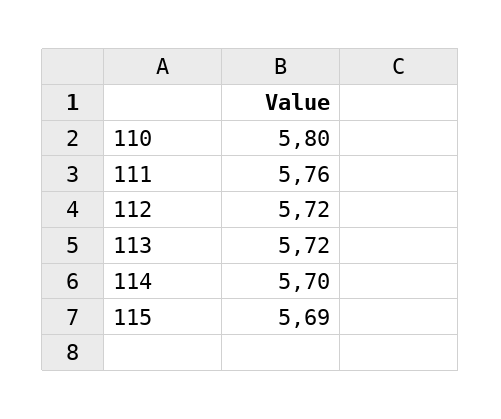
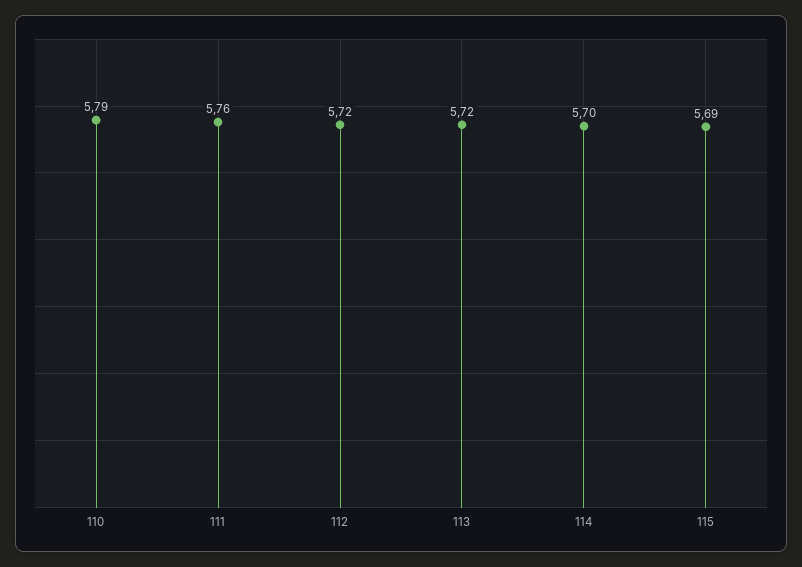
  {
-   "110": 5.8,
+   "110": 5.79,
    "111": 5.76,
    "112": 5.72,
    "113": 5.72,
    "114": 5.7,
    "115": 5.69
  }

